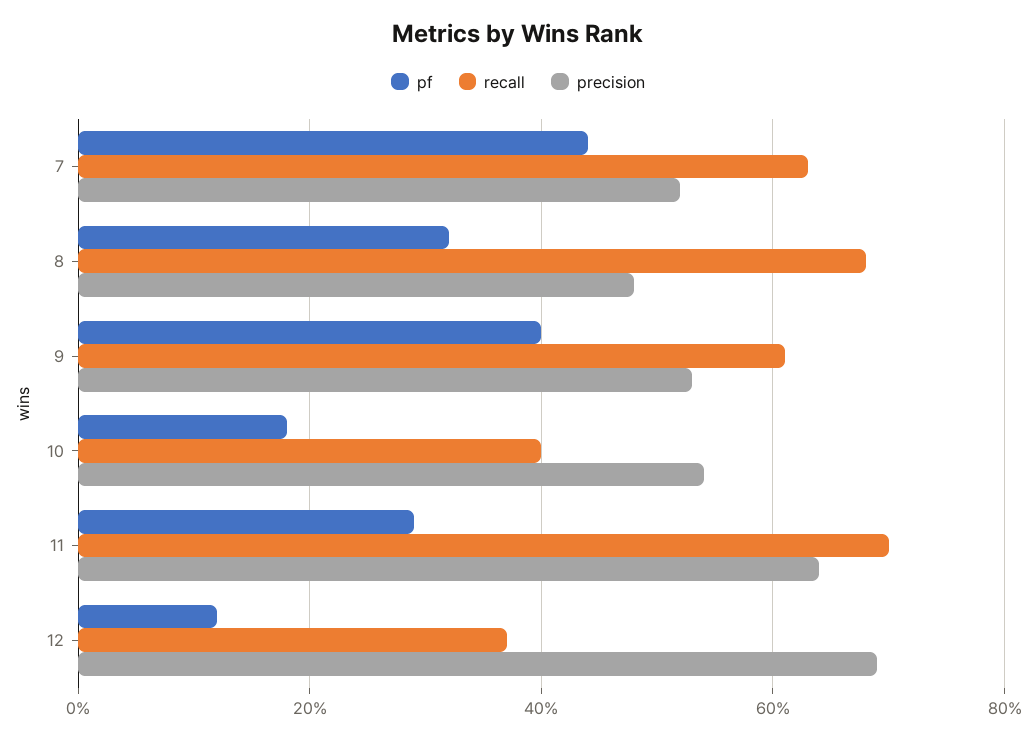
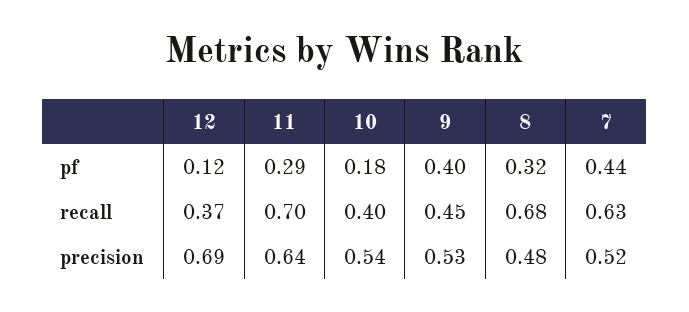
  {
    "pf": {
      "7": 0.44,
      "8": 0.32,
      "9": 0.4,
      "10": 0.18,
      "11": 0.29,
      "12": 0.12
    },
    "recall": {
      "7": 0.63,
      "8": 0.68,
-     "9": 0.6,
+     "9": 0.45,
      "10": 0.4,
      "11": 0.7,
      "12": 0.37
    },
    "precision": {
      "7": 0.52,
      "8": 0.48,
      "9": 0.53,
      "10": 0.54,
      "11": 0.64,
      "12": 0.69
    }
  }

